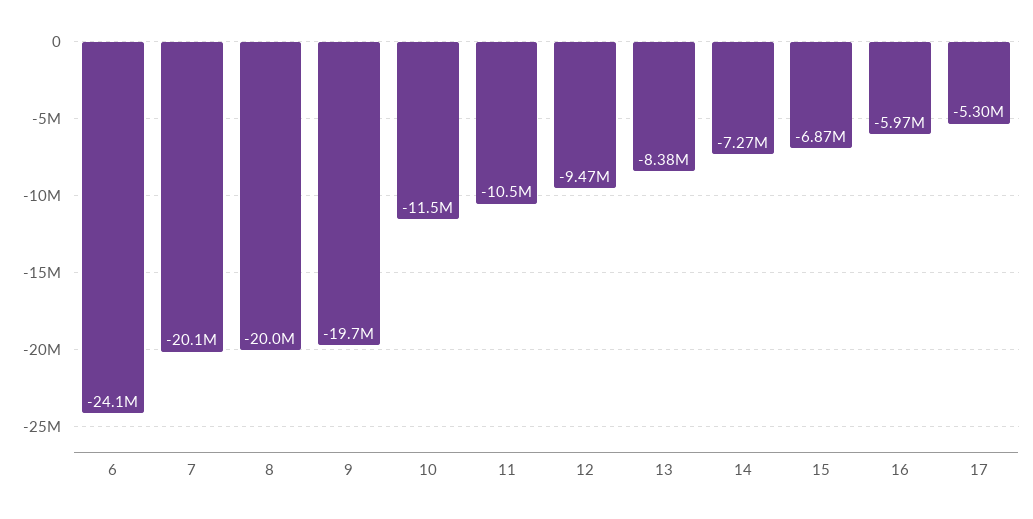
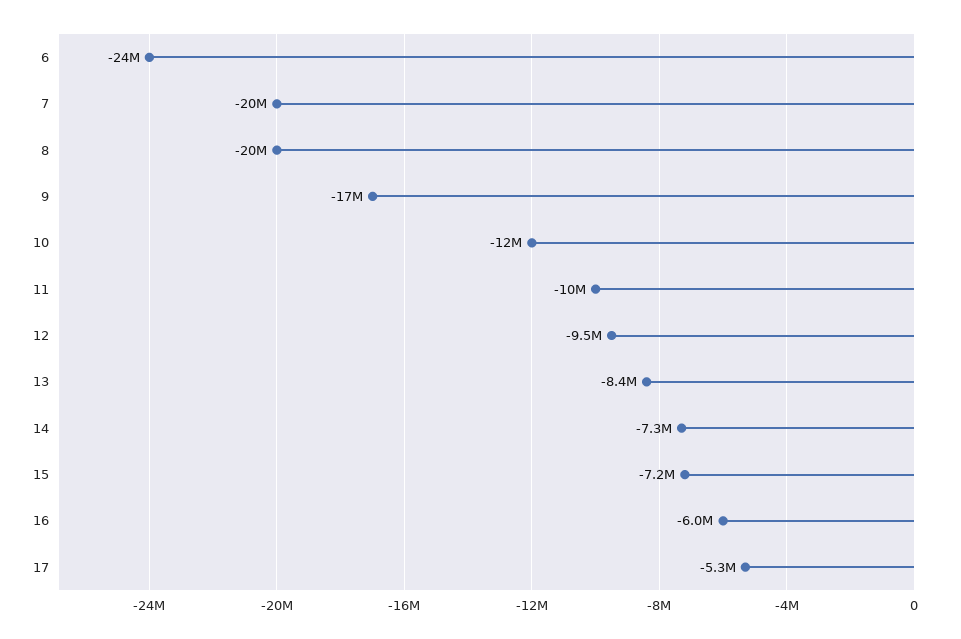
  {
    "6": -24100000,
    "7": -20100000,
    "8": -20000000,
-   "9": -19700000,
+   "9": -17000000,
    "10": -11500000,
    "11": -10500000,
    "12": -9470000,
    "13": -8380000,
    "14": -7270000,
-   "15": -6870000,
+   "15": -7200000,
    "16": -5970000,
    "17": -5300000
  }

